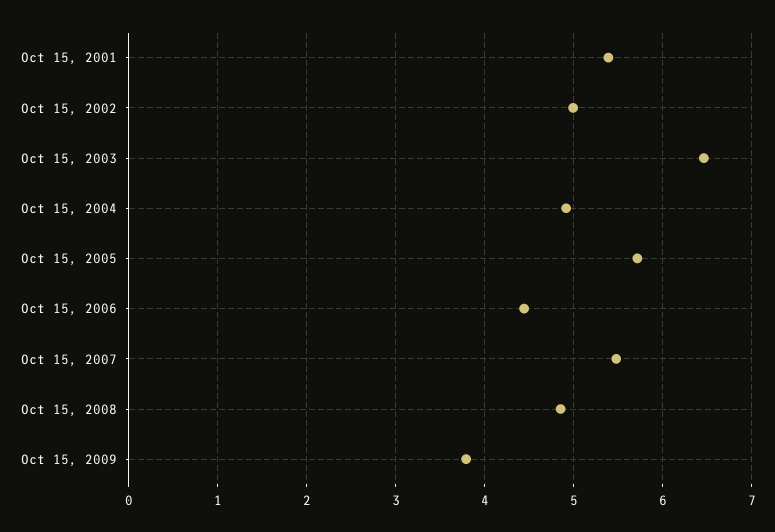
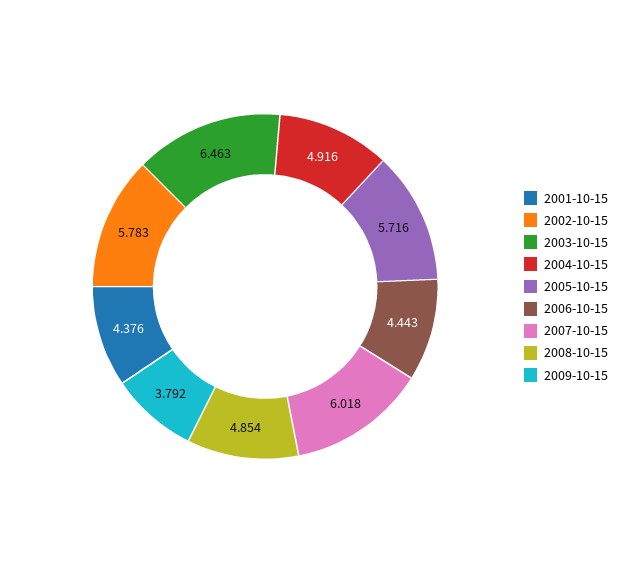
  {
-   "Oct 15, 2001": 5.4,
+   "Oct 15, 2001": 4.376,
-   "Oct 15, 2002": 5,
+   "Oct 15, 2002": 5.783,
    "Oct 15, 2003": 6.463,
    "Oct 15, 2004": 4.916,
    "Oct 15, 2005": 5.716,
    "Oct 15, 2006": 4.443,
-   "Oct 15, 2007": 5.5,
+   "Oct 15, 2007": 6.018,
    "Oct 15, 2008": 4.854,
    "Oct 15, 2009": 3.792
  }

